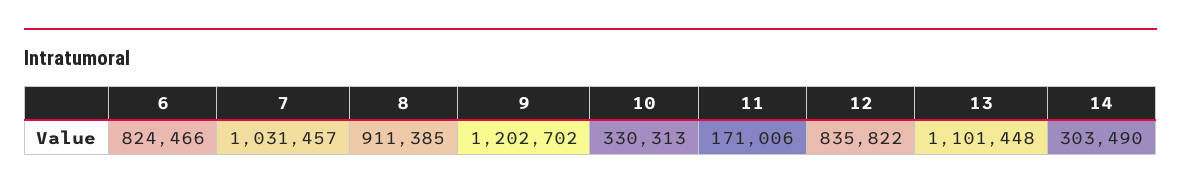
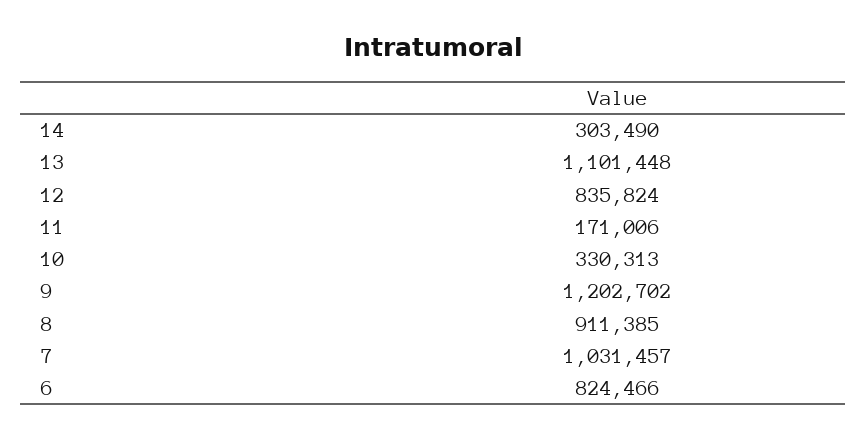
  {
    "6": 824466,
    "7": 1031457,
    "8": 911385,
    "9": 1202702,
    "10": 330313,
    "11": 171006,
-   "12": 835822,
+   "12": 835824,
    "13": 1101448,
    "14": 303490
  }

